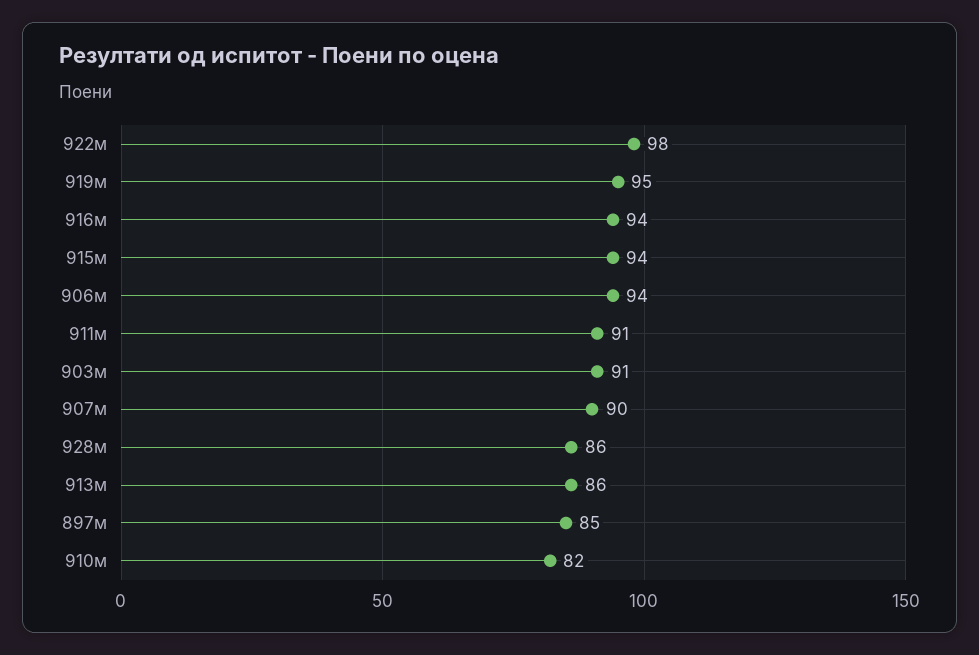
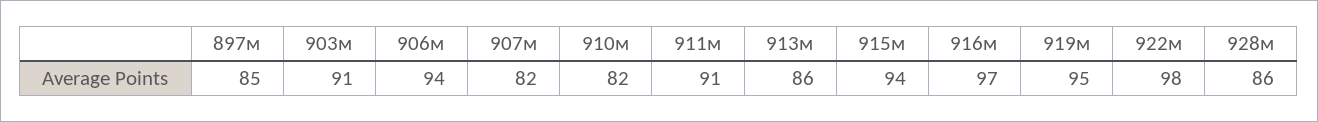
  {
    "922м": 98,
    "919м": 95,
-   "916м": 94,
+   "916м": 97,
    "915м": 94,
    "906м": 94,
    "911м": 91,
    "903м": 91,
-   "907м": 90,
+   "907м": 82,
    "928м": 86,
    "913м": 86,
    "897м": 85,
    "910м": 82
  }

